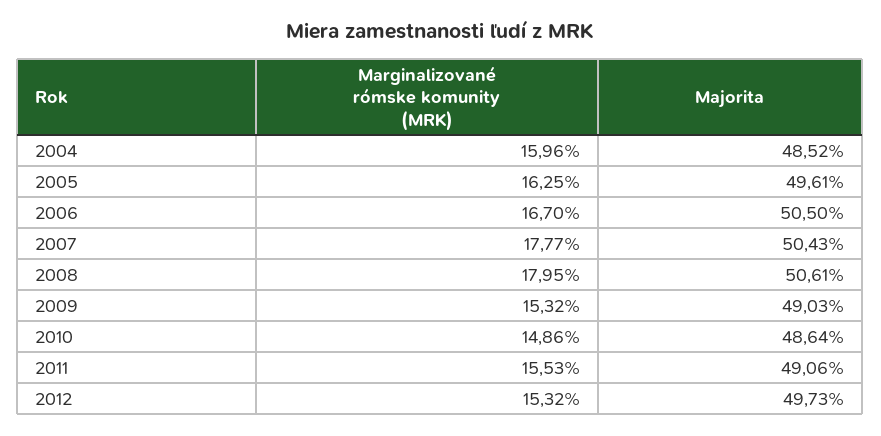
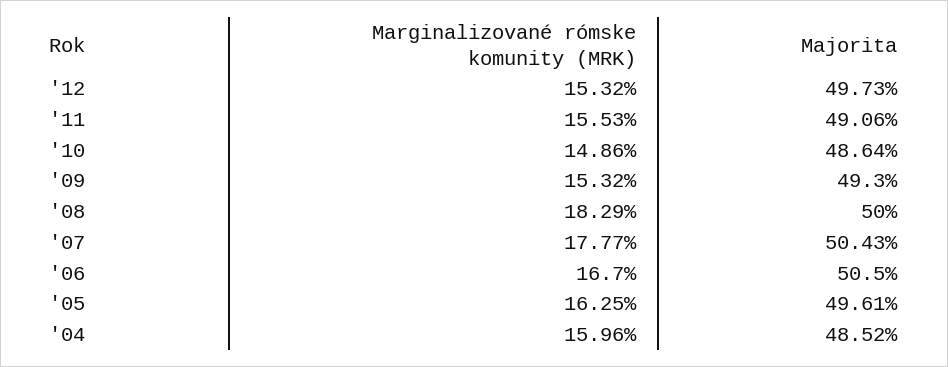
  {
    "Marginalizované rómske komunity (MRK)": {
      "2004": 15.96,
      "2005": 16.25,
      "2006": 16.7,
      "2007": 17.77,
-     "2008": 17.95,
+     "2008": 18.29,
      "2009": 15.32,
      "2010": 14.86,
      "2011": 15.53,
      "2012": 15.32
    },
    "Majorita": {
      "2004": 48.52,
      "2005": 49.61,
      "2006": 50.5,
      "2007": 50.43,
-     "2008": 50.61,
+     "2008": 50,
-     "2009": 49.03,
+     "2009": 49.3,
      "2010": 48.64,
      "2011": 49.06,
      "2012": 49.73
    }
  }

